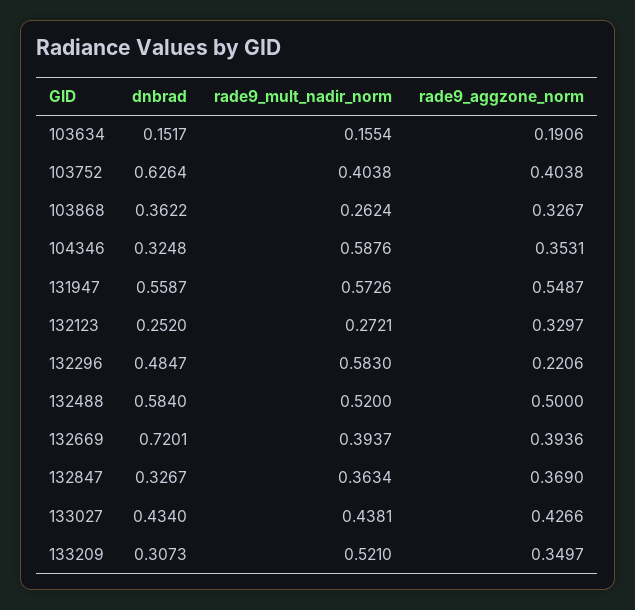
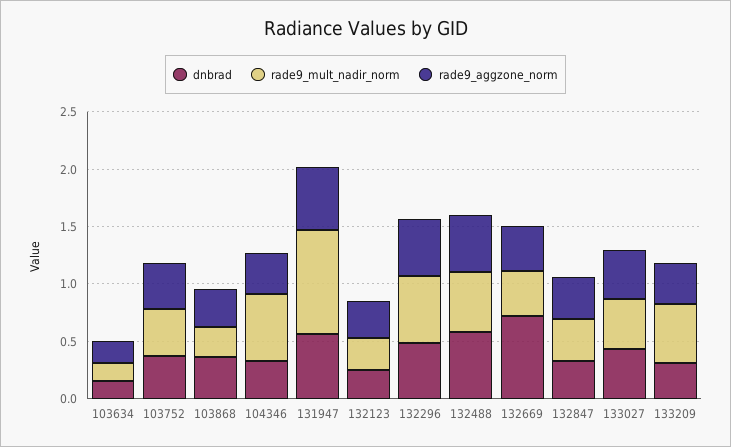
  {
    "dnbrad": {
      "103634": 0.1517,
-     "103752": 0.6264,
+     "103752": 0.4,
      "103868": 0.3622,
      "104346": 0.3248,
      "131947": 0.5587,
      "132123": 0.252,
      "132296": 0.4847,
      "132488": 0.584,
      "132669": 0.7201,
      "132847": 0.3267,
      "133027": 0.434,
      "133209": 0.3073
    },
    "rade9_mult_nadir_norm": {
      "103634": 0.1554,
      "103752": 0.4038,
      "103868": 0.2624,
      "104346": 0.5876,
-     "131947": 0.5726,
+     "131947": 0.9,
      "132123": 0.2721,
      "132296": 0.583,
      "132488": 0.52,
      "132669": 0.3937,
      "132847": 0.3634,
      "133027": 0.4381,
      "133209": 0.521
    },
    "rade9_aggzone_norm": {
      "103634": 0.1906,
      "103752": 0.4038,
      "103868": 0.3267,
      "104346": 0.3531,
      "131947": 0.5487,
      "132123": 0.3297,
-     "132296": 0.2206,
+     "132296": 0.5,
      "132488": 0.5,
      "132669": 0.3936,
      "132847": 0.369,
      "133027": 0.4266,
      "133209": 0.3497
    }
  }

